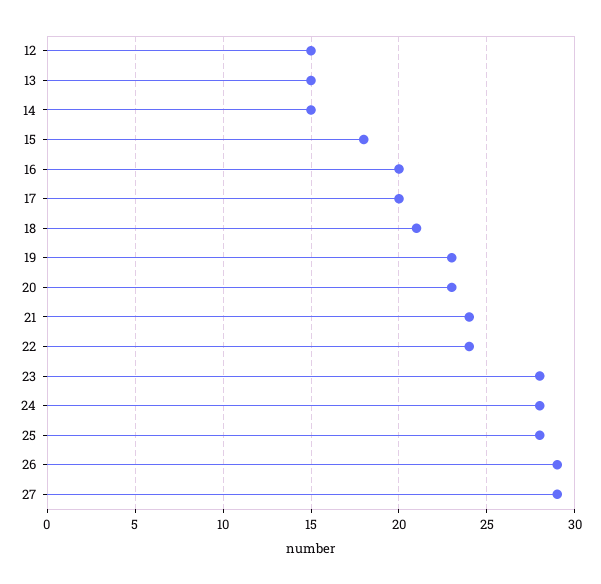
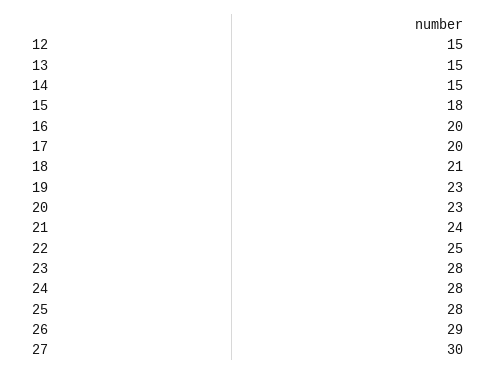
  {
    "12": 15,
    "13": 15,
    "14": 15,
    "15": 18,
    "16": 20,
    "17": 20,
    "18": 21,
    "19": 23,
    "20": 23,
    "21": 24,
-   "22": 24,
+   "22": 25,
    "23": 28,
    "24": 28,
    "25": 28,
    "26": 29,
-   "27": 29
+   "27": 30
  }

